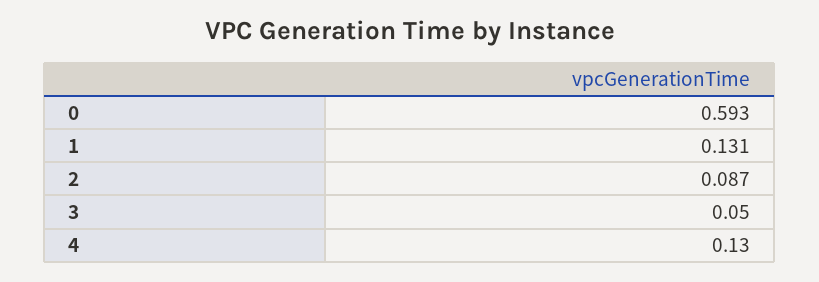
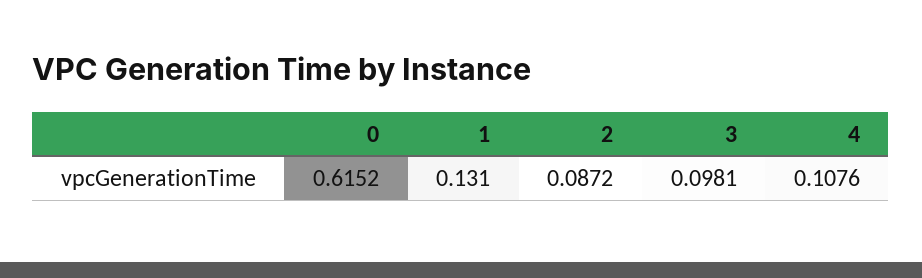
  {
-   "0": 0.593,
+   "0": 0.6152,
    "1": 0.131,
    "2": 0.0872,
-   "3": 0.05,
+   "3": 0.0981,
-   "4": 0.13
+   "4": 0.1076
  }

